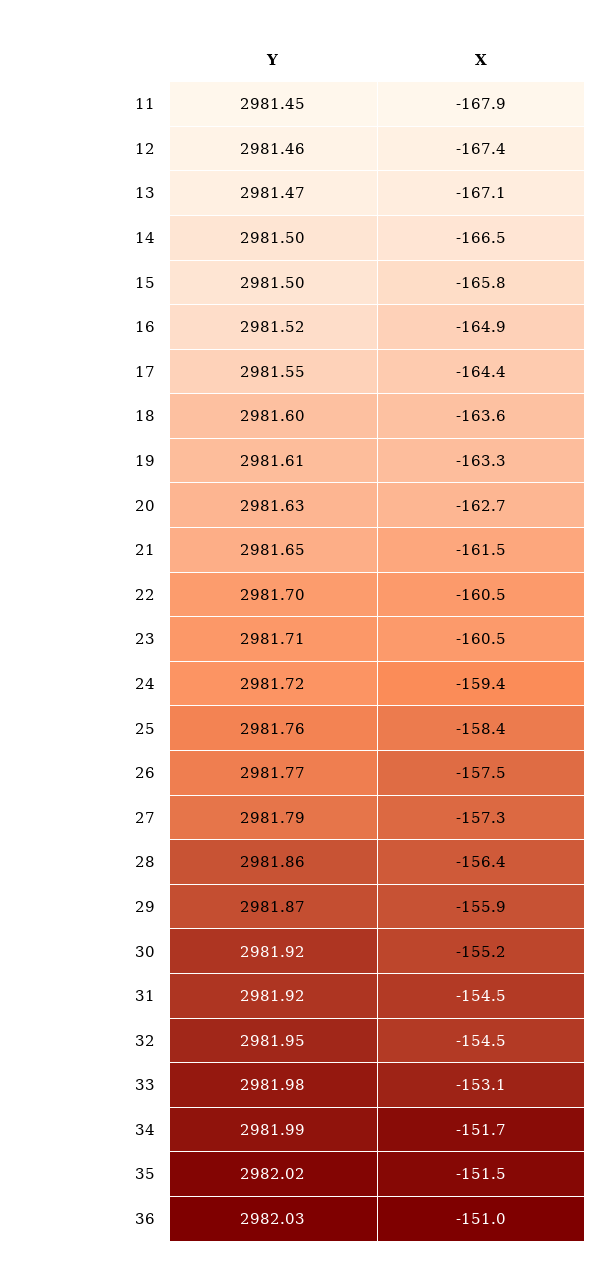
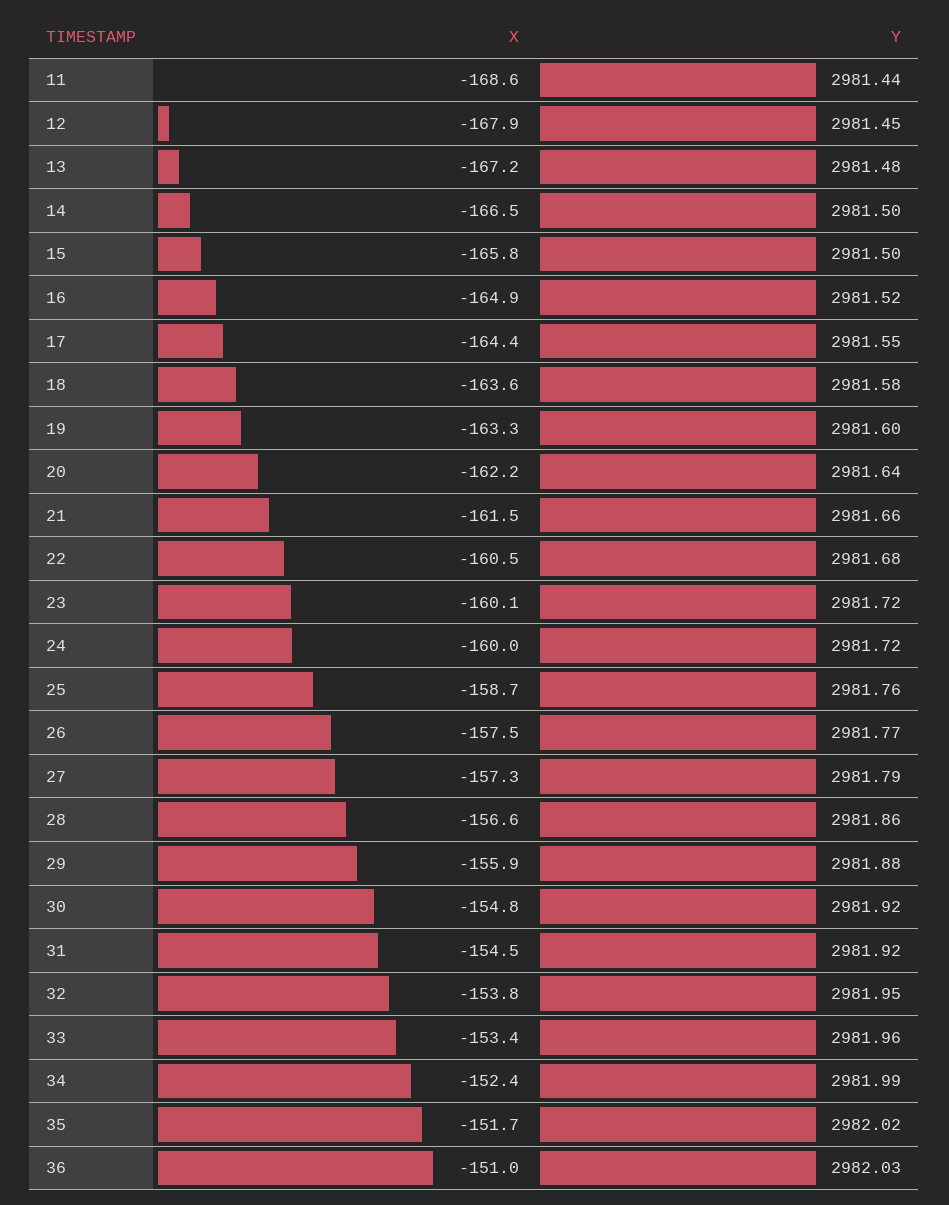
  {
    "Y": {
-     "11": 2981.45,
+     "11": 2981.44,
-     "12": 2981.46,
+     "12": 2981.45,
-     "13": 2981.47,
+     "13": 2981.48,
      "14": 2981.5,
      "15": 2981.5,
      "16": 2981.52,
      "17": 2981.55,
-     "18": 2981.6,
+     "18": 2981.58,
-     "19": 2981.61,
+     "19": 2981.6,
-     "20": 2981.63,
+     "20": 2981.64,
-     "21": 2981.65,
+     "21": 2981.66,
-     "22": 2981.7,
+     "22": 2981.68,
-     "23": 2981.71,
+     "23": 2981.72,
      "24": 2981.72,
      "25": 2981.76,
      "26": 2981.77,
      "27": 2981.79,
      "28": 2981.86,
-     "29": 2981.87,
+     "29": 2981.88,
      "30": 2981.92,
      "31": 2981.92,
      "32": 2981.95,
-     "33": 2981.98,
+     "33": 2981.96,
      "34": 2981.99,
      "35": 2982.02,
      "36": 2982.03
    },
    "X": {
-     "11": -167.9,
+     "11": -168.6,
-     "12": -167.4,
+     "12": -167.9,
-     "13": -167.1,
+     "13": -167.2,
      "14": -166.5,
      "15": -165.8,
      "16": -164.9,
      "17": -164.4,
      "18": -163.6,
      "19": -163.3,
-     "20": -162.7,
+     "20": -162.2,
      "21": -161.5,
      "22": -160.5,
-     "23": -160.5,
+     "23": -160.1,
-     "24": -159.4,
+     "24": -160,
-     "25": -158.4,
+     "25": -158.7,
      "26": -157.5,
      "27": -157.3,
-     "28": -156.4,
+     "28": -156.6,
      "29": -155.9,
-     "30": -155.2,
+     "30": -154.8,
      "31": -154.5,
-     "32": -154.5,
+     "32": -153.8,
-     "33": -153.1,
+     "33": -153.4,
-     "34": -151.7,
+     "34": -152.4,
-     "35": -151.5,
+     "35": -151.7,
      "36": -151
    }
  }

